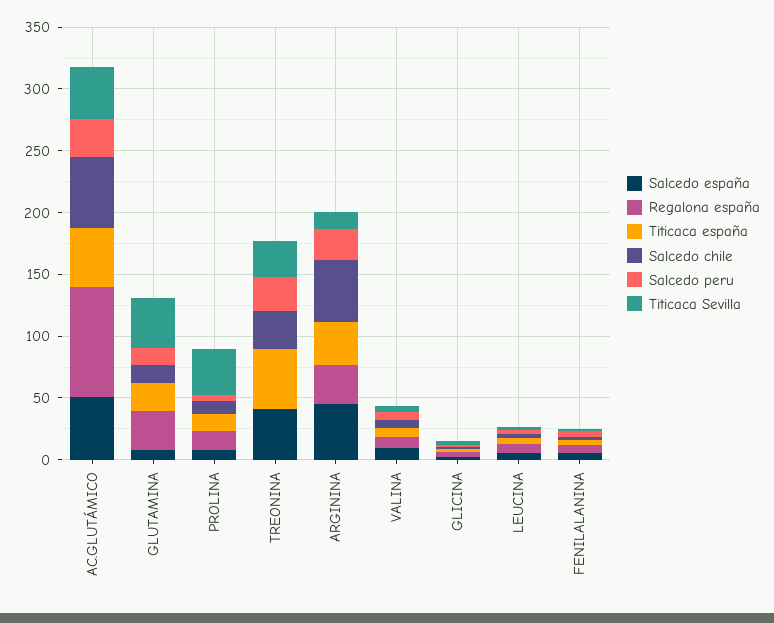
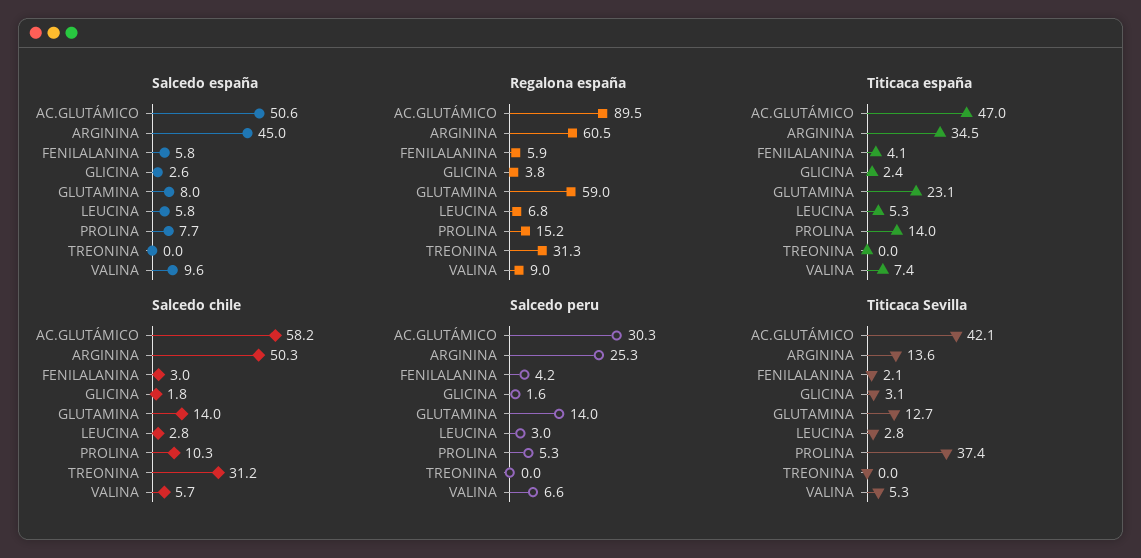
  {
    "Salcedo españa": {
      "AC.GLUTÁMICO": 50.6,
      "GLUTAMINA": 8,
      "PROLINA": 7.7,
-     "TREONINA": 40,
+     "TREONINA": 0,
      "ARGININA": 45,
      "VALINA": 9.6,
      "GLICINA": 2.6,
      "LEUCINA": 5.8,
      "FENILALANINA": 5.8
    },
    "Regalona españa": {
      "AC.GLUTÁMICO": 89.5,
-     "GLUTAMINA": 30,
+     "GLUTAMINA": 59,
      "PROLINA": 15.2,
-     "TREONINA": 0,
+     "TREONINA": 31.3,
-     "ARGININA": 30,
+     "ARGININA": 60.5,
      "VALINA": 9,
      "GLICINA": 3.8,
      "LEUCINA": 6.8,
      "FENILALANINA": 5.9
    },
    "Titicaca españa": {
      "AC.GLUTÁMICO": 47,
      "GLUTAMINA": 23.1,
      "PROLINA": 14,
-     "TREONINA": 50,
+     "TREONINA": 0,
      "ARGININA": 34.5,
      "VALINA": 7.4,
      "GLICINA": 2.4,
      "LEUCINA": 5.3,
      "FENILALANINA": 4.1
    },
    "Salcedo chile": {
      "AC.GLUTÁMICO": 58.2,
      "GLUTAMINA": 14,
      "PROLINA": 10.3,
      "TREONINA": 31.2,
      "ARGININA": 50.3,
      "VALINA": 5.7,
      "GLICINA": 1.8,
      "LEUCINA": 2.8,
      "FENILALANINA": 3
    },
    "Salcedo peru": {
      "AC.GLUTÁMICO": 30.3,
      "GLUTAMINA": 14,
      "PROLINA": 5.3,
-     "TREONINA": 30,
+     "TREONINA": 0,
      "ARGININA": 25.3,
      "VALINA": 6.6,
      "GLICINA": 1.6,
      "LEUCINA": 3,
      "FENILALANINA": 4.2
    },
    "Titicaca Sevilla": {
      "AC.GLUTÁMICO": 42.1,
-     "GLUTAMINA": 40,
+     "GLUTAMINA": 12.7,
      "PROLINA": 37.4,
-     "TREONINA": 30,
+     "TREONINA": 0,
      "ARGININA": 13.6,
      "VALINA": 5.3,
      "GLICINA": 3.1,
      "LEUCINA": 2.8,
      "FENILALANINA": 2.1
    }
  }

